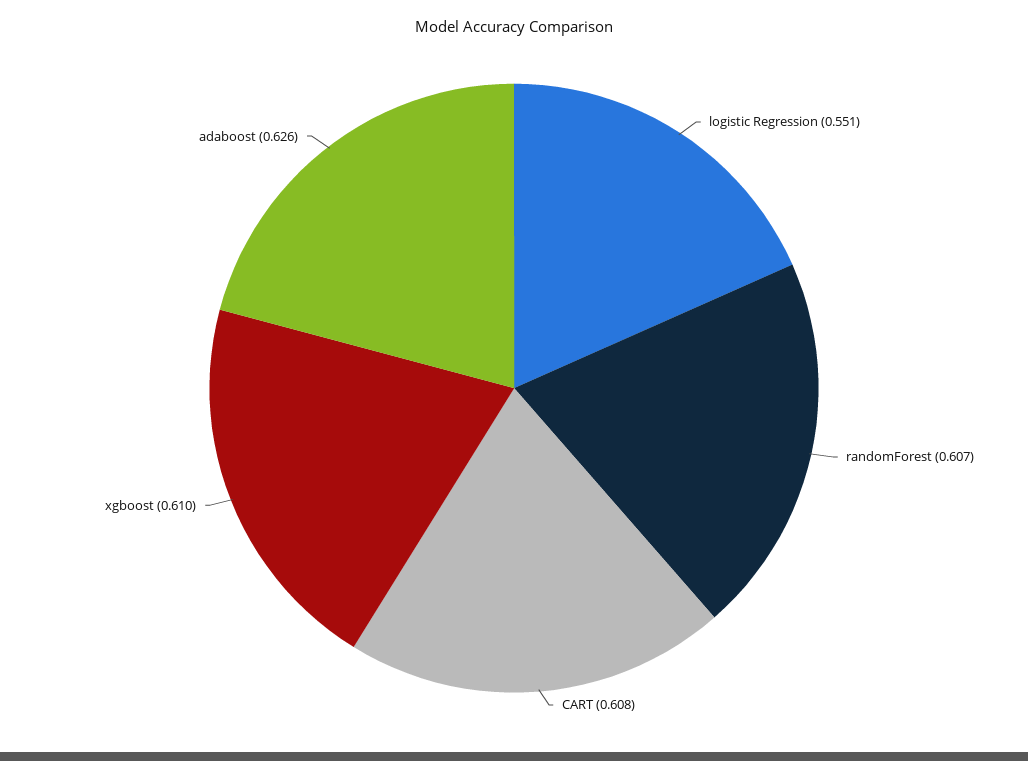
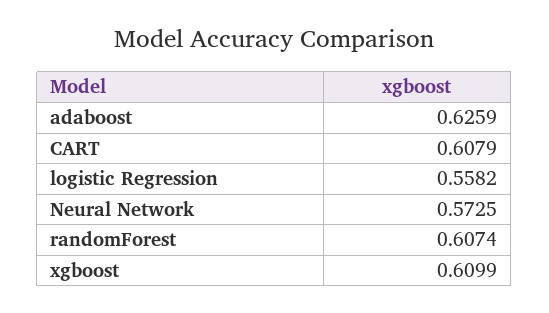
  {
-   "logistic Regression": 0.551,
+   "logistic Regression": 0.5582,
    "randomForest": 0.6074,
    "CART": 0.6079,
    "xgboost": 0.6099,
-   "adaboost": 0.6259
+   "adaboost": 0.6259,
+   "Neural Network": 0.5725
  }

